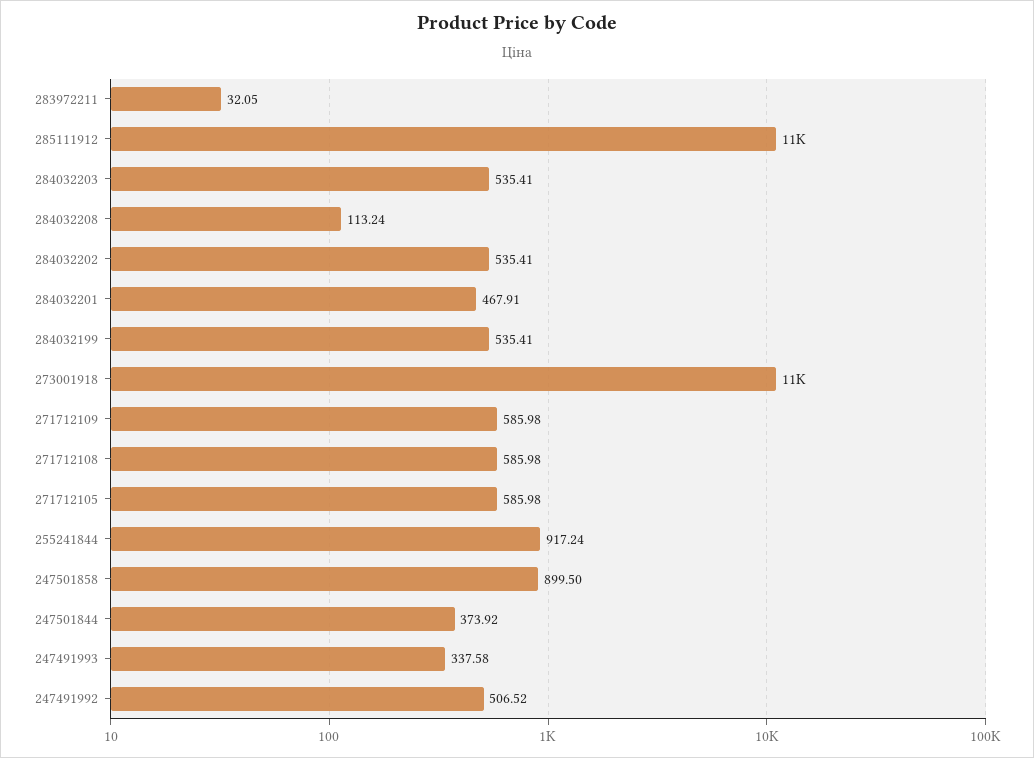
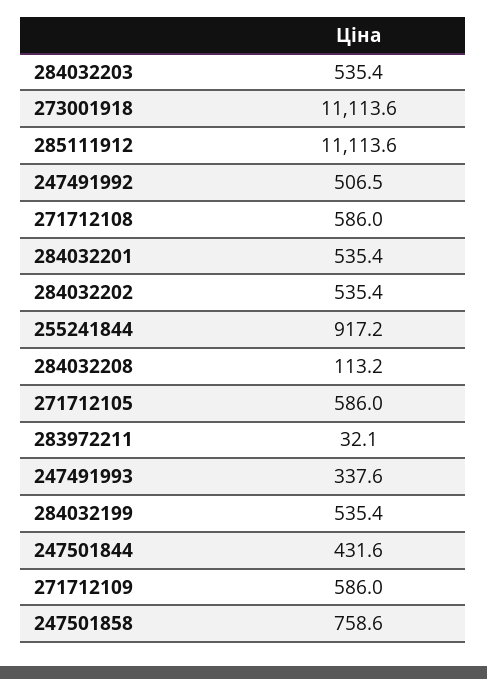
  {
    "283972211": 32.05,
    "285111912": 11113.6,
    "284032203": 535.41,
    "284032208": 113.24,
    "284032202": 535.41,
-   "284032201": 467.91,
+   "284032201": 535.4,
    "284032199": 535.41,
    "273001918": 11113.6,
    "271712109": 585.98,
    "271712108": 585.98,
    "271712105": 585.98,
    "255241844": 917.24,
-   "247501858": 899.5,
+   "247501858": 758.6,
-   "247501844": 373.92,
+   "247501844": 431.6,
    "247491993": 337.58,
    "247491992": 506.52
  }

